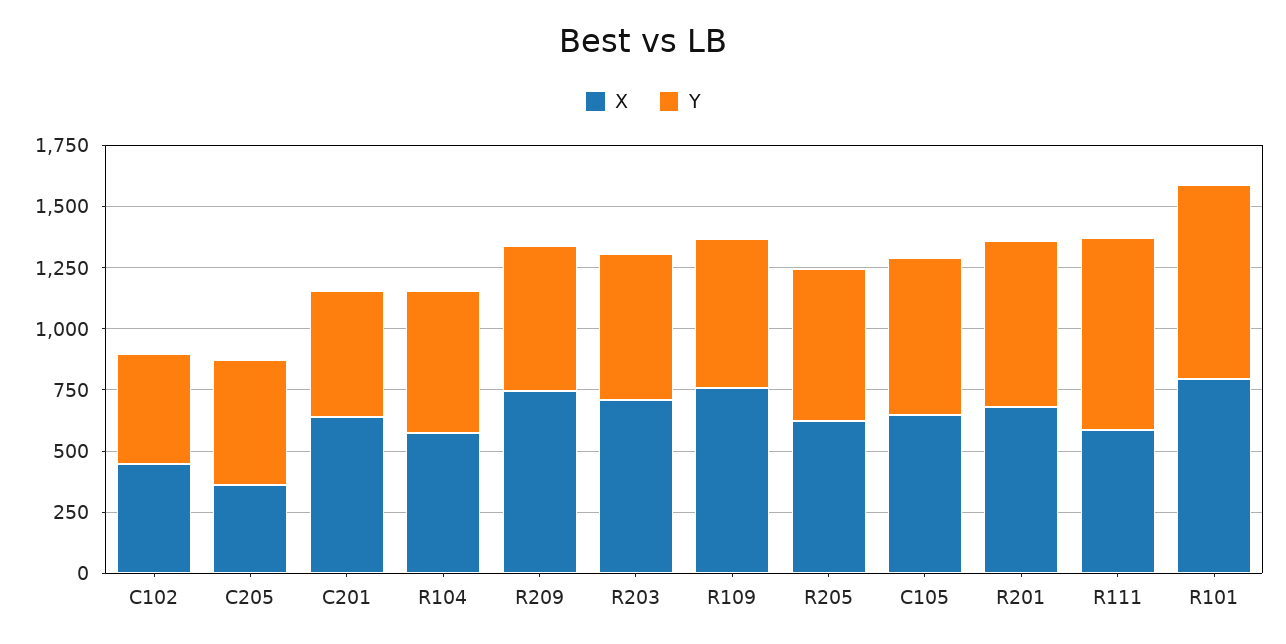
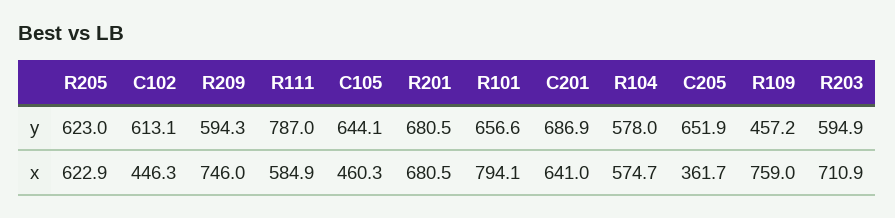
  {
    "X": {
      "C102": 446.3,
      "C205": 361.7,
      "C201": 641,
      "R104": 574.7,
      "R209": 746,
      "R203": 710.9,
      "R109": 759,
      "R205": 622.9,
-     "C105": 650,
+     "C105": 460.3,
      "R201": 680.5,
      "R111": 584.9,
      "R101": 794.1
    },
    "Y": {
-     "C102": 450,
+     "C102": 613.1,
-     "C205": 500,
+     "C205": 651.9,
-     "C201": 500,
+     "C201": 686.9,
      "R104": 578,
      "R209": 594.3,
      "R203": 594.9,
-     "R109": 600,
+     "R109": 457.2,
      "R205": 623,
      "C105": 644.1,
      "R201": 680.5,
      "R111": 787,
-     "R101": 800
+     "R101": 656.6
    }
  }

